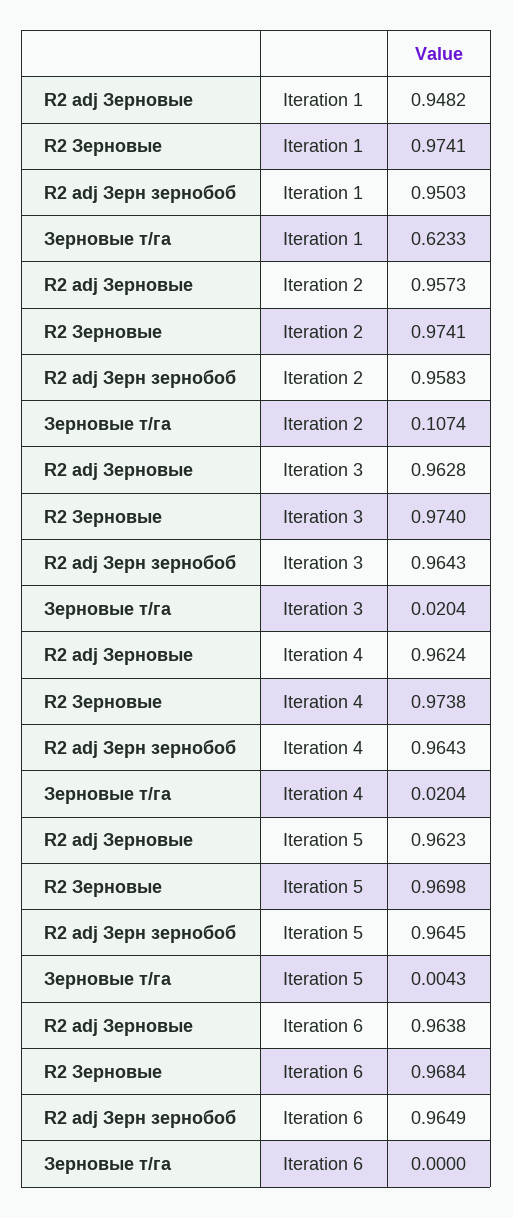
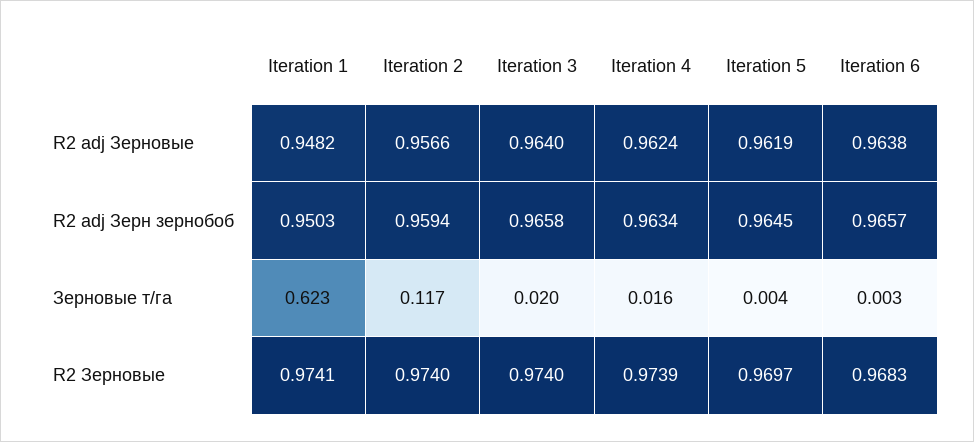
  {
    "R2 adj Зерновые": {
      "Iteration 1": 0.9482,
-     "Iteration 2": 0.9573,
+     "Iteration 2": 0.9566,
-     "Iteration 3": 0.9628,
+     "Iteration 3": 0.964,
      "Iteration 4": 0.9624,
-     "Iteration 5": 0.9623,
+     "Iteration 5": 0.9619,
      "Iteration 6": 0.9638
    },
    "R2 Зерновые": {
      "Iteration 1": 0.9741,
-     "Iteration 2": 0.9741,
+     "Iteration 2": 0.974,
      "Iteration 3": 0.974,
-     "Iteration 4": 0.9738,
+     "Iteration 4": 0.9739,
-     "Iteration 5": 0.9698,
+     "Iteration 5": 0.9697,
-     "Iteration 6": 0.9684
+     "Iteration 6": 0.9683
    },
    "R2 adj Зерн зернобоб": {
      "Iteration 1": 0.9503,
-     "Iteration 2": 0.9583,
+     "Iteration 2": 0.9594,
-     "Iteration 3": 0.9643,
+     "Iteration 3": 0.9658,
-     "Iteration 4": 0.9643,
+     "Iteration 4": 0.9634,
      "Iteration 5": 0.9645,
-     "Iteration 6": 0.9649
+     "Iteration 6": 0.9657
    },
    "Зерновые т/га": {
      "Iteration 1": 0.6233,
-     "Iteration 2": 0.1074,
+     "Iteration 2": 0.117,
      "Iteration 3": 0.0204,
-     "Iteration 4": 0.0204,
+     "Iteration 4": 0.016,
      "Iteration 5": 0.0043,
-     "Iteration 6": 0
+     "Iteration 6": 0.003
    }
  }

